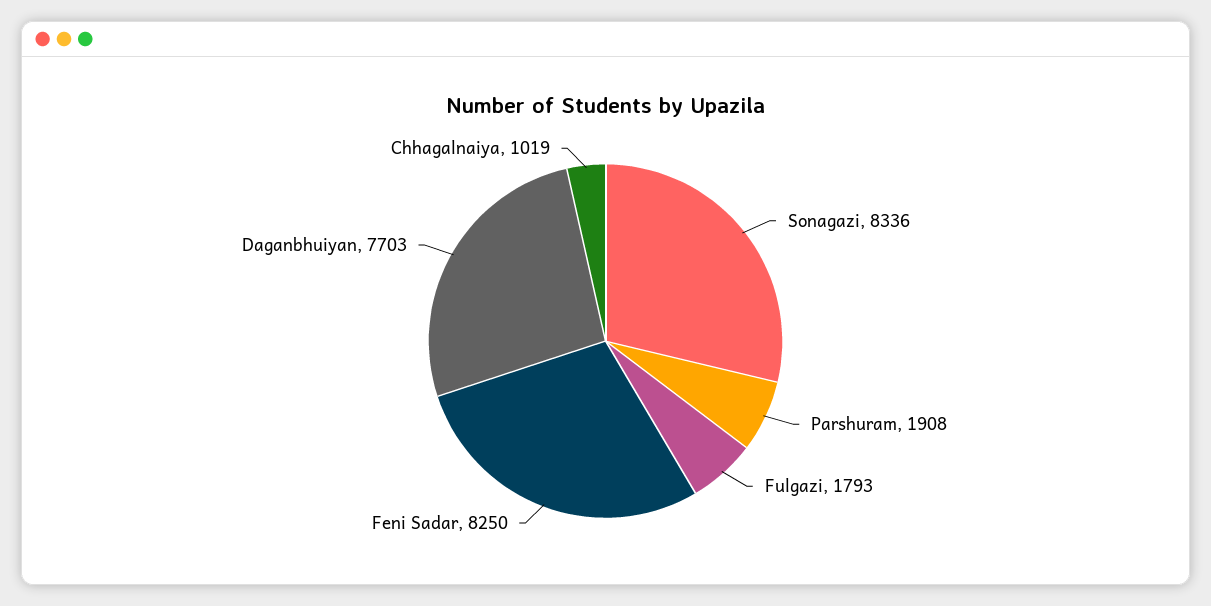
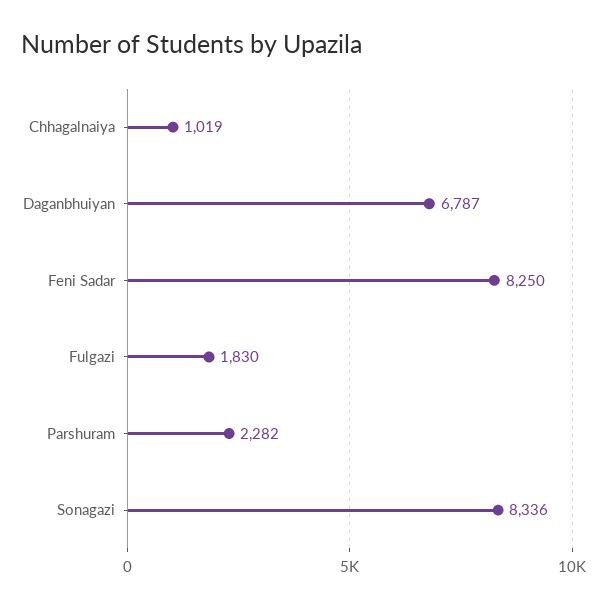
  {
    "Sonagazi": 8336,
-   "Parshuram": 1908,
+   "Parshuram": 2282,
-   "Fulgazi": 1793,
+   "Fulgazi": 1830,
    "Feni Sadar": 8250,
-   "Daganbhuiyan": 7703,
+   "Daganbhuiyan": 6787,
    "Chhagalnaiya": 1019
  }

